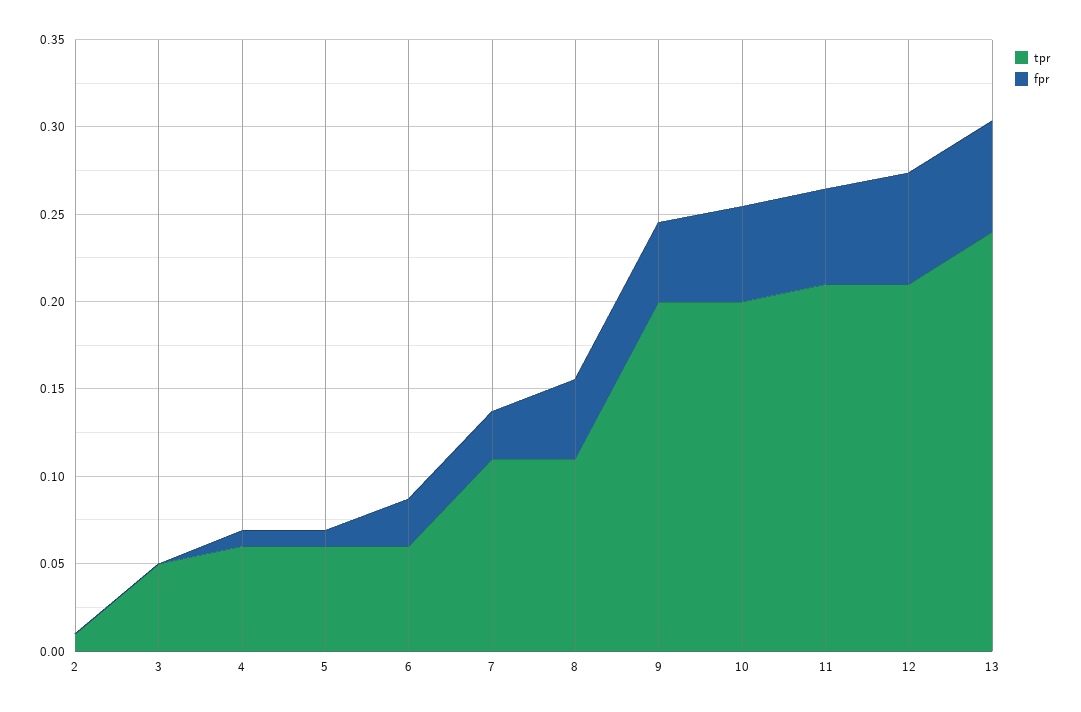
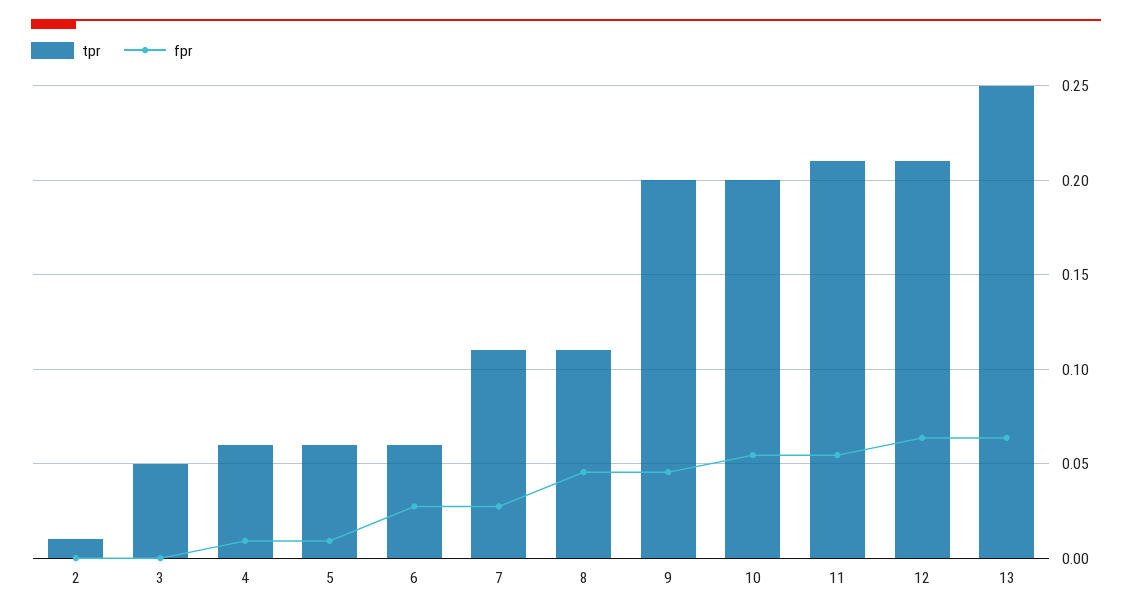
  {
    "tpr": {
      "2": 0.01,
      "3": 0.05,
      "4": 0.06,
      "5": 0.06,
      "6": 0.06,
      "7": 0.11,
      "8": 0.11,
      "9": 0.2,
      "10": 0.2,
      "11": 0.21,
      "12": 0.21,
-     "13": 0.24
+     "13": 0.25
    },
    "fpr": {
      "2": 0,
      "3": 0,
      "4": 0.01,
      "5": 0.01,
      "6": 0.025,
      "7": 0.025,
      "8": 0.045,
      "9": 0.045,
      "10": 0.055,
      "11": 0.055,
      "12": 0.065,
      "13": 0.065
    }
  }

